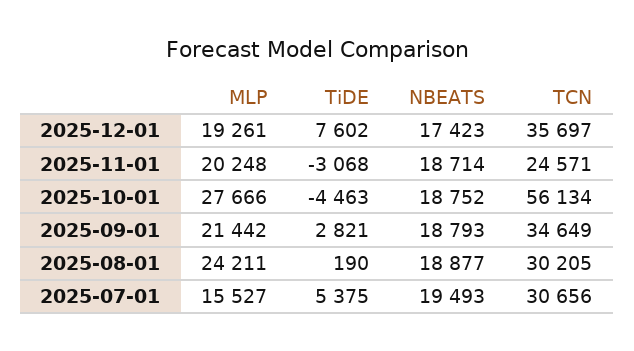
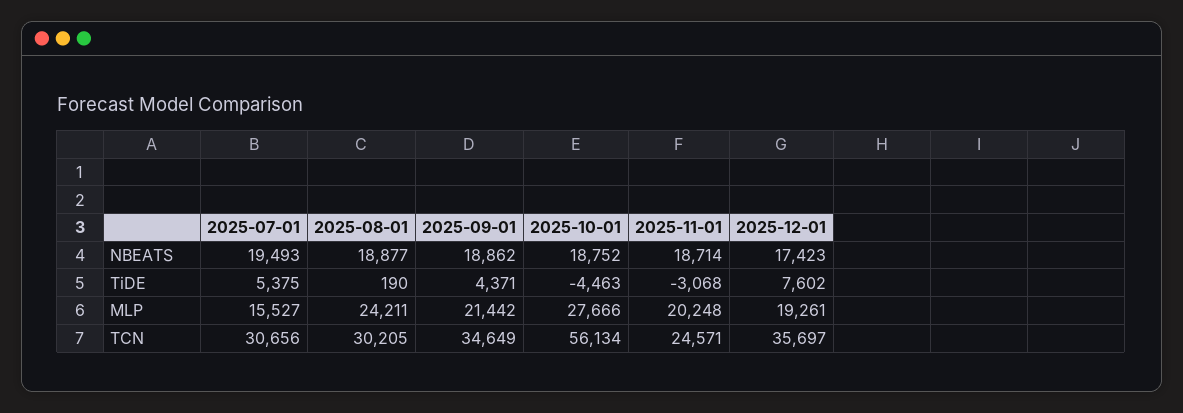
  {
    "MLP": {
      "2025-12-01": 19261,
      "2025-11-01": 20248,
      "2025-10-01": 27666,
      "2025-09-01": 21442,
      "2025-08-01": 24211,
      "2025-07-01": 15527
    },
    "TiDE": {
      "2025-12-01": 7602,
      "2025-11-01": -3068,
      "2025-10-01": -4463,
-     "2025-09-01": 2821,
+     "2025-09-01": 4371,
      "2025-08-01": 190,
      "2025-07-01": 5375
    },
    "NBEATS": {
      "2025-12-01": 17423,
      "2025-11-01": 18714,
      "2025-10-01": 18752,
-     "2025-09-01": 18793,
+     "2025-09-01": 18862,
      "2025-08-01": 18877,
      "2025-07-01": 19493
    },
    "TCN": {
      "2025-12-01": 35697,
      "2025-11-01": 24571,
      "2025-10-01": 56134,
      "2025-09-01": 34649,
      "2025-08-01": 30205,
      "2025-07-01": 30656
    }
  }

